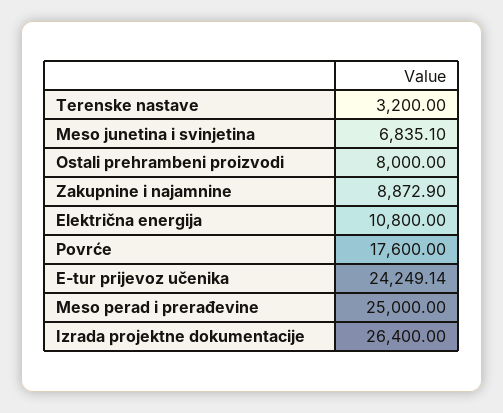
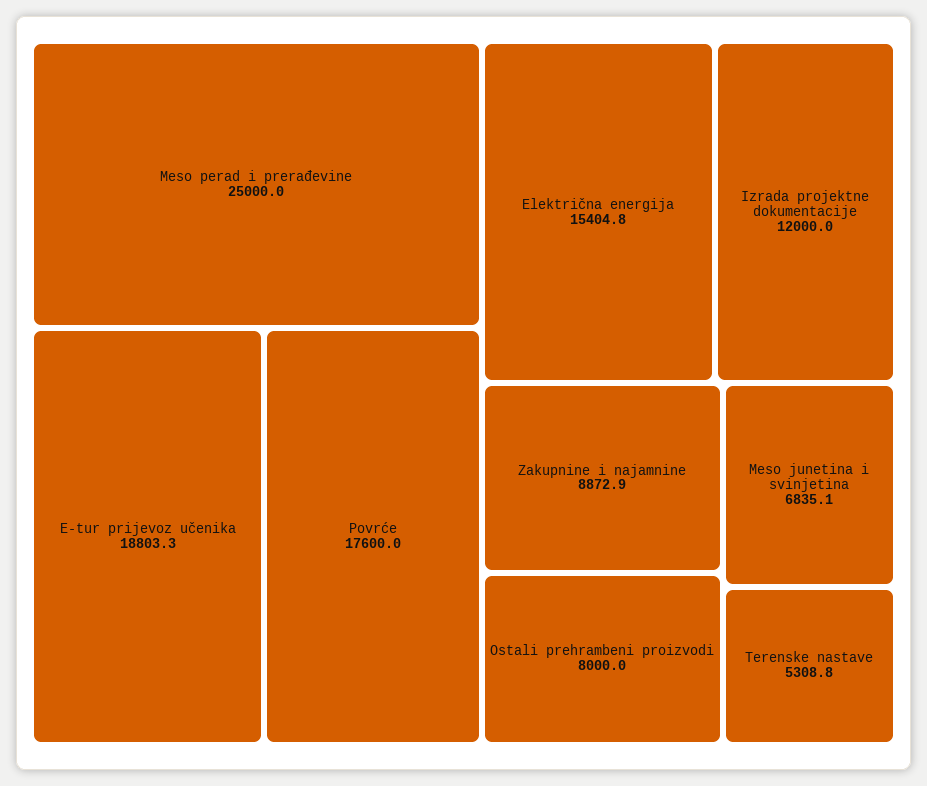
  {
-   "Terenske nastave": 3200,
+   "Terenske nastave": 5308.8,
    "Meso junetina i svinjetina": 6835.1,
    "Ostali prehrambeni proizvodi": 8000,
    "Zakupnine i najamnine": 8872.9,
-   "Električna energija": 10800,
+   "Električna energija": 15404.8,
    "Povrće": 17600,
-   "E-tur prijevoz učenika": 24249.14,
+   "E-tur prijevoz učenika": 18803.3,
    "Meso perad i prerađevine": 25000,
-   "Izrada projektne dokumentacije": 26400
+   "Izrada projektne dokumentacije": 12000
  }

